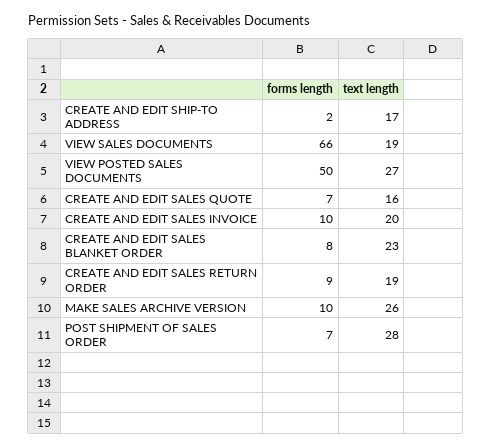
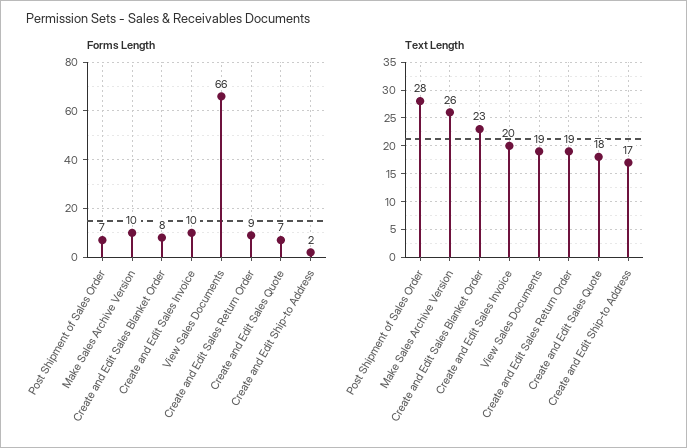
  {
    "forms length": {
      "CREATE AND EDIT SHIP-TO ADDRESS": 2,
      "VIEW SALES DOCUMENTS": 66,
-     "VIEW POSTED SALES DOCUMENTS": 50,
      "CREATE AND EDIT SALES QUOTE": 7,
      "CREATE AND EDIT SALES INVOICE": 10,
      "CREATE AND EDIT SALES BLANKET ORDER": 8,
      "CREATE AND EDIT SALES RETURN ORDER": 9,
      "MAKE SALES ARCHIVE VERSION": 10,
      "POST SHIPMENT OF SALES ORDER": 7
    },
    "text length": {
      "CREATE AND EDIT SHIP-TO ADDRESS": 17,
      "VIEW SALES DOCUMENTS": 19,
-     "VIEW POSTED SALES DOCUMENTS": 27,
-     "CREATE AND EDIT SALES QUOTE": 16,
+     "CREATE AND EDIT SALES QUOTE": 18,
      "CREATE AND EDIT SALES INVOICE": 20,
      "CREATE AND EDIT SALES BLANKET ORDER": 23,
      "CREATE AND EDIT SALES RETURN ORDER": 19,
      "MAKE SALES ARCHIVE VERSION": 26,
      "POST SHIPMENT OF SALES ORDER": 28
    }
  }

